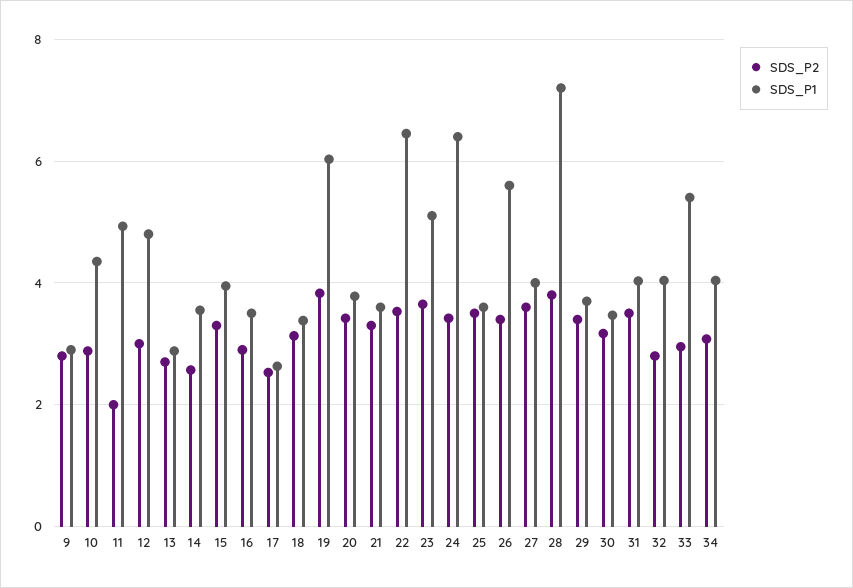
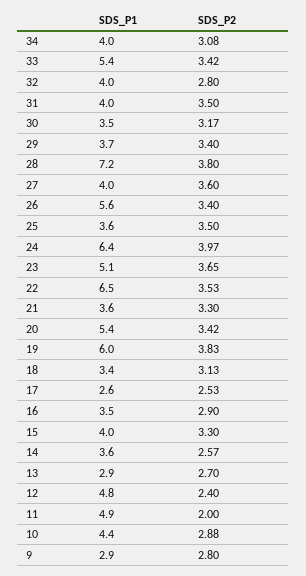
  {
    "SDS_P2": {
      "9": 2.8,
      "10": 2.88,
      "11": 2,
-     "12": 3,
+     "12": 2.4,
      "13": 2.7,
      "14": 2.57,
      "15": 3.3,
      "16": 2.9,
      "17": 2.53,
      "18": 3.13,
      "19": 3.83,
      "20": 3.42,
      "21": 3.3,
      "22": 3.53,
      "23": 3.65,
-     "24": 3.4,
+     "24": 3.97,
      "25": 3.5,
      "26": 3.4,
      "27": 3.6,
      "28": 3.8,
      "29": 3.4,
      "30": 3.17,
      "31": 3.5,
      "32": 2.8,
-     "33": 3,
+     "33": 3.42,
      "34": 3.08
    },
    "SDS_P1": {
      "9": 2.9,
      "10": 4.4,
      "11": 4.9,
      "12": 4.8,
      "13": 2.9,
      "14": 3.6,
      "15": 4,
      "16": 3.5,
      "17": 2.6,
      "18": 3.4,
      "19": 6,
-     "20": 3.8,
+     "20": 5.4,
      "21": 3.6,
      "22": 6.5,
      "23": 5.1,
      "24": 6.4,
      "25": 3.6,
      "26": 5.6,
      "27": 4,
      "28": 7.2,
      "29": 3.7,
      "30": 3.5,
      "31": 4,
      "32": 4,
      "33": 5.4,
      "34": 4
    }
  }

